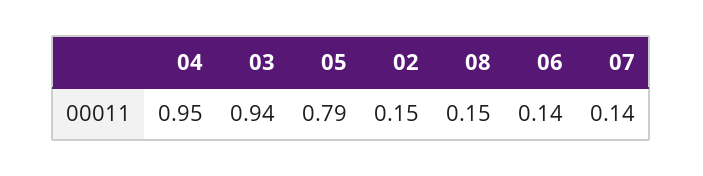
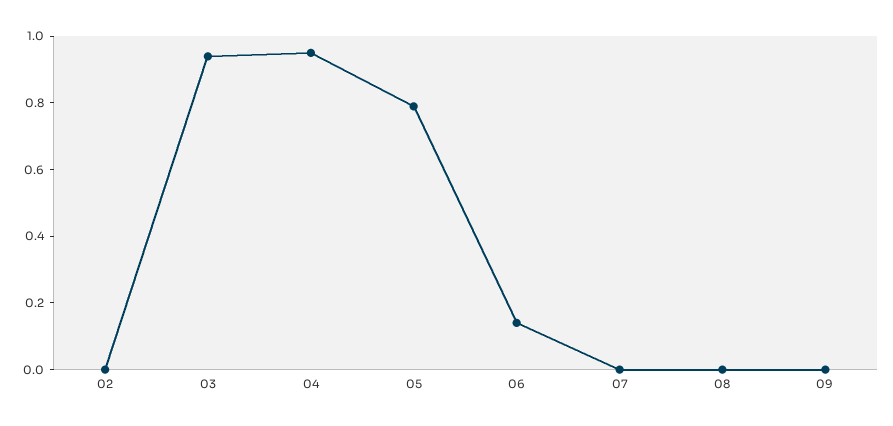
  {
    "04": 0.95,
    "03": 0.94,
    "05": 0.79,
-   "02": 0.15,
+   "02": 0,
-   "08": 0.15,
+   "08": 0,
    "06": 0.14,
-   "07": 0.14
+   "07": 0,
+   "09": 0
  }

